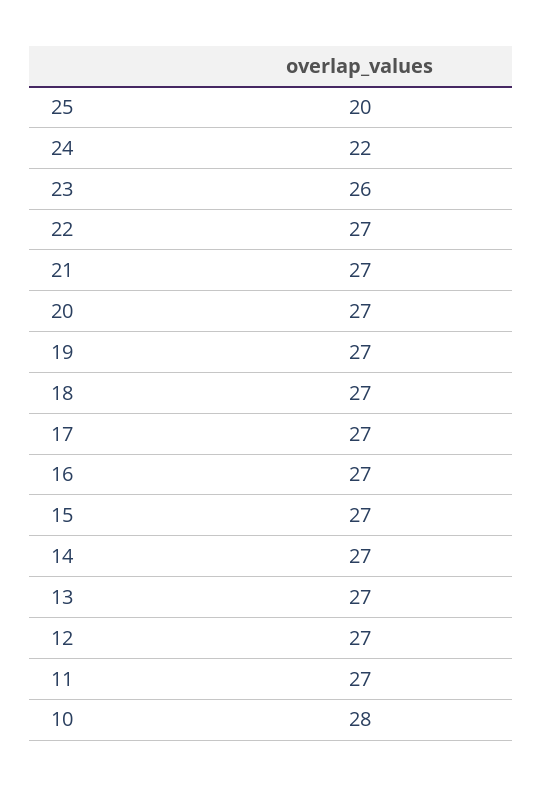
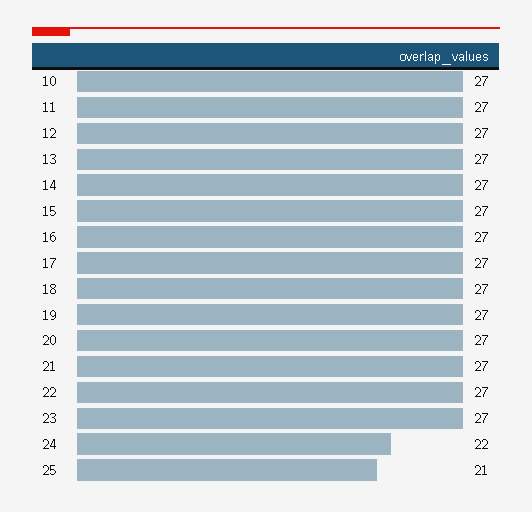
  {
-   "25": 20,
+   "25": 21,
    "24": 22,
-   "23": 26,
+   "23": 27,
    "22": 27,
    "21": 27,
    "20": 27,
    "19": 27,
    "18": 27,
    "17": 27,
    "16": 27,
    "15": 27,
    "14": 27,
    "13": 27,
    "12": 27,
    "11": 27,
-   "10": 28
+   "10": 27
  }

